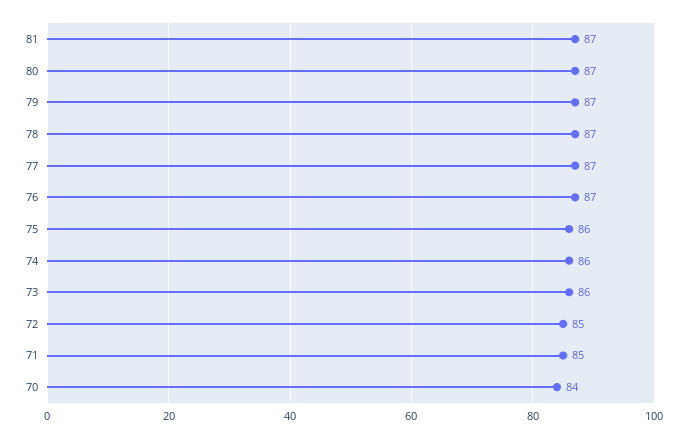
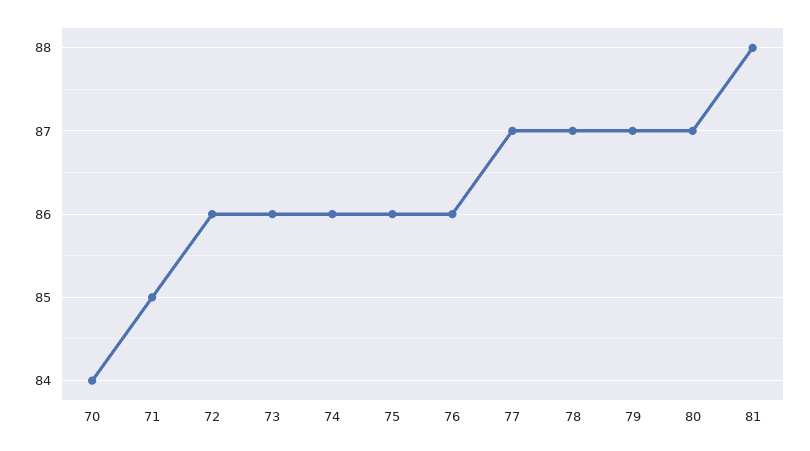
  {
-   "81": 87,
+   "81": 88,
    "80": 87,
    "79": 87,
    "78": 87,
    "77": 87,
-   "76": 87,
+   "76": 86,
    "75": 86,
    "74": 86,
    "73": 86,
-   "72": 85,
+   "72": 86,
    "71": 85,
    "70": 84
  }

